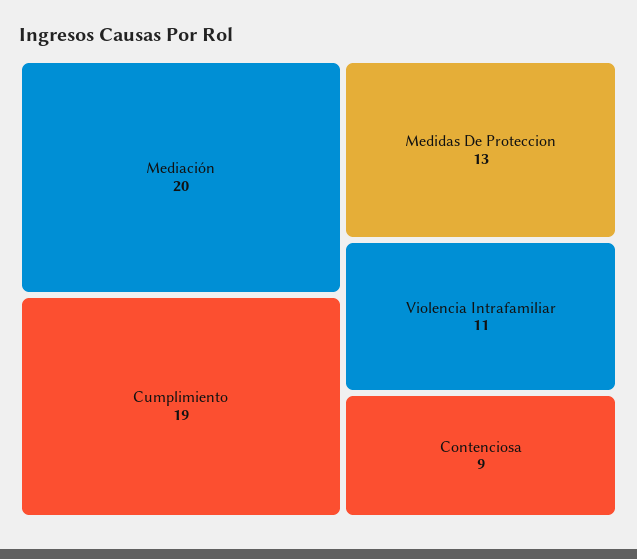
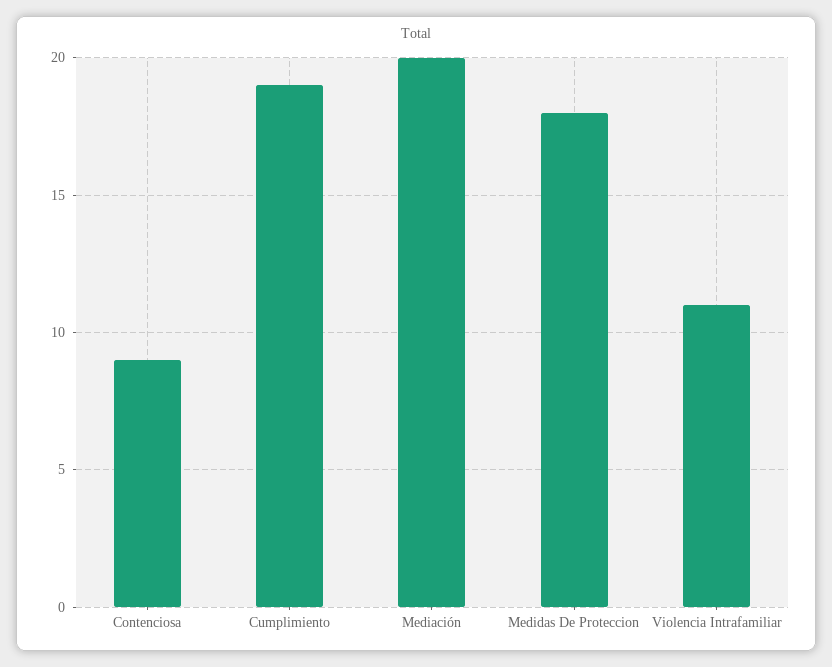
  {
    "Mediación": 20,
    "Cumplimiento": 19,
-   "Medidas De Proteccion": 13,
+   "Medidas De Proteccion": 18,
    "Violencia Intrafamiliar": 11,
    "Contenciosa": 9
  }

